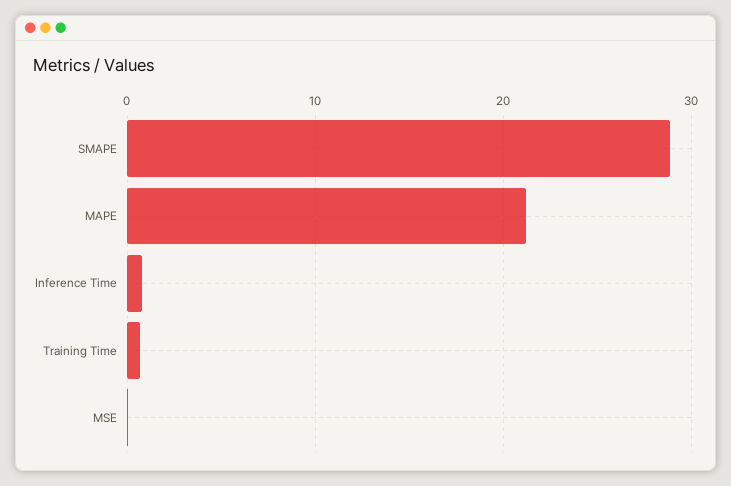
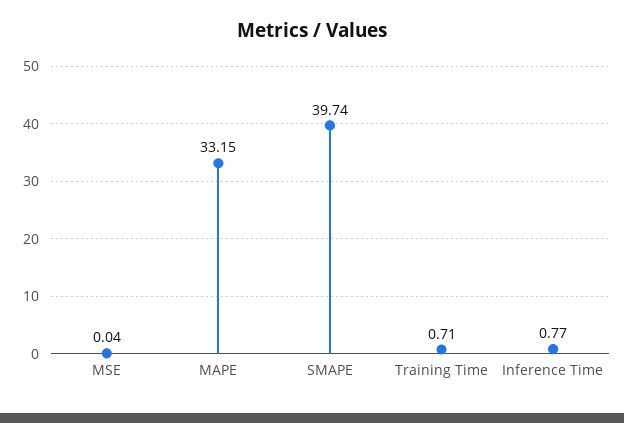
  {
-   "SMAPE": 29,
+   "SMAPE": 39.74,
-   "MAPE": 21,
+   "MAPE": 33.15,
    "Inference Time": 0.77,
    "Training Time": 0.71,
    "MSE": 0.04
  }

